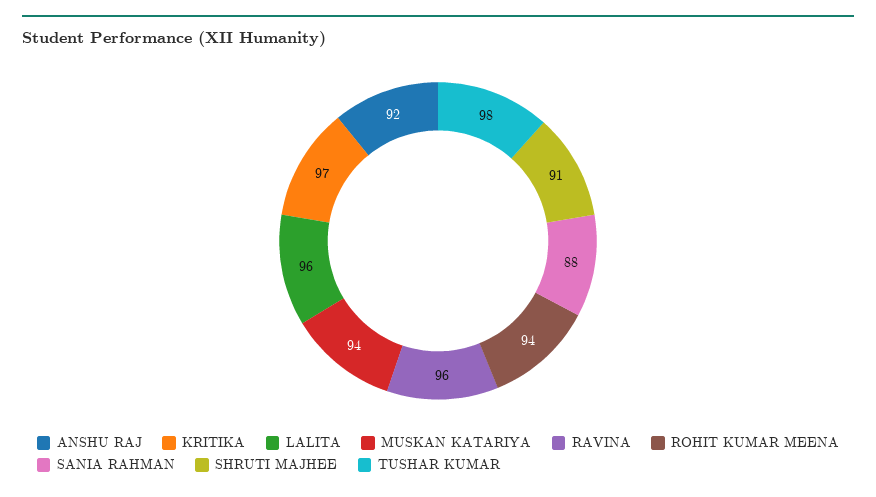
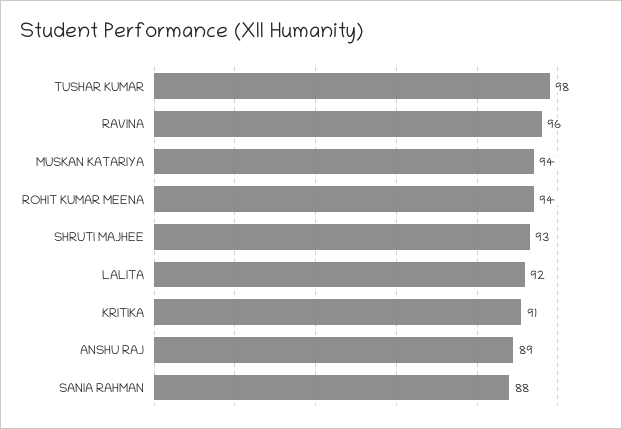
  {
-   "ANSHU RAJ": 92,
+   "ANSHU RAJ": 89,
-   "KRITIKA": 97,
+   "KRITIKA": 91,
-   "LALITA": 96,
+   "LALITA": 92,
    "MUSKAN KATARIYA": 94,
    "RAVINA": 96,
    "ROHIT KUMAR MEENA": 94,
    "SANIA RAHMAN": 88,
-   "SHRUTI MAJHEE": 91,
+   "SHRUTI MAJHEE": 93,
    "TUSHAR KUMAR": 98
  }

